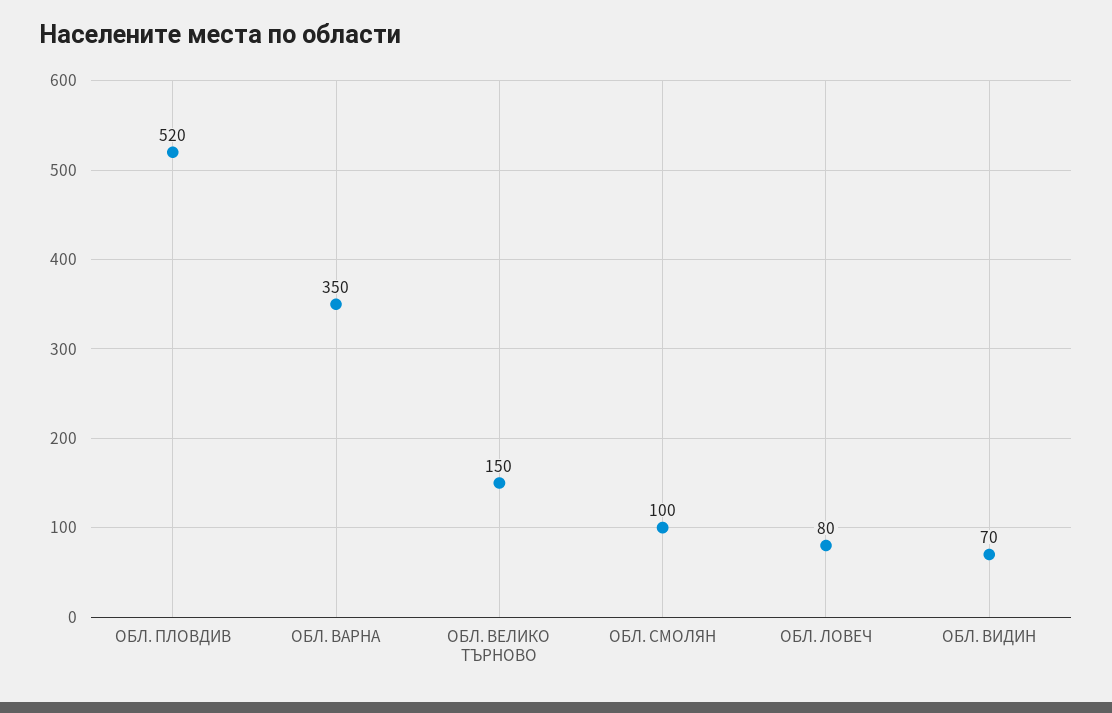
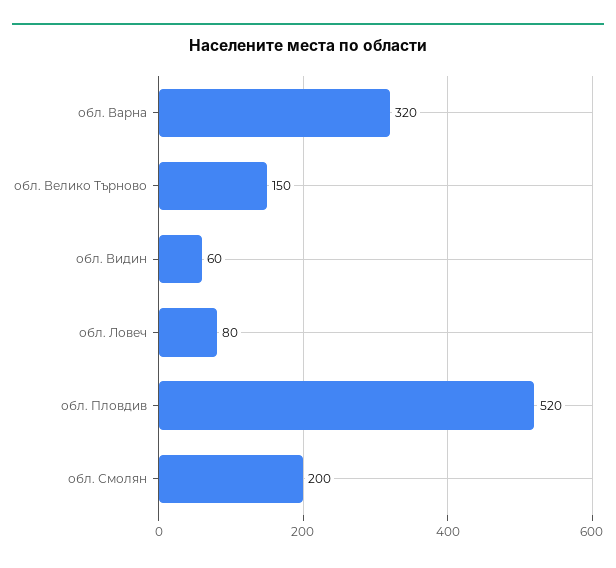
  {
    "ОБЛ. ПЛОВДИВ": 520,
-   "ОБЛ. ВАРНА": 350,
+   "ОБЛ. ВАРНА": 320,
    "ОБЛ. ВЕЛИКО ТЪРНОВО": 150,
-   "ОБЛ. СМОЛЯН": 100,
+   "ОБЛ. СМОЛЯН": 200,
    "ОБЛ. ЛОВЕЧ": 80,
-   "ОБЛ. ВИДИН": 70
+   "ОБЛ. ВИДИН": 60
  }

